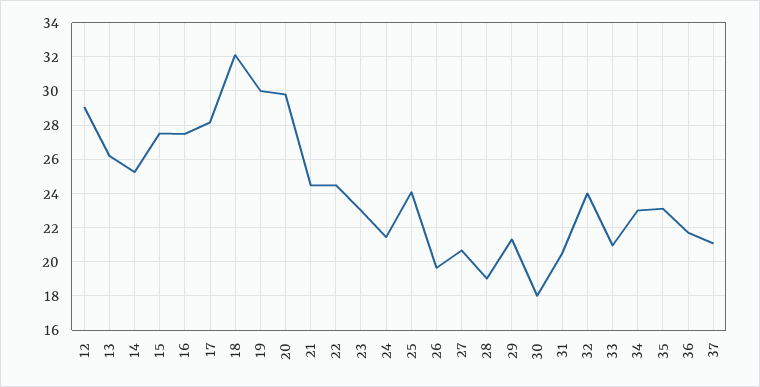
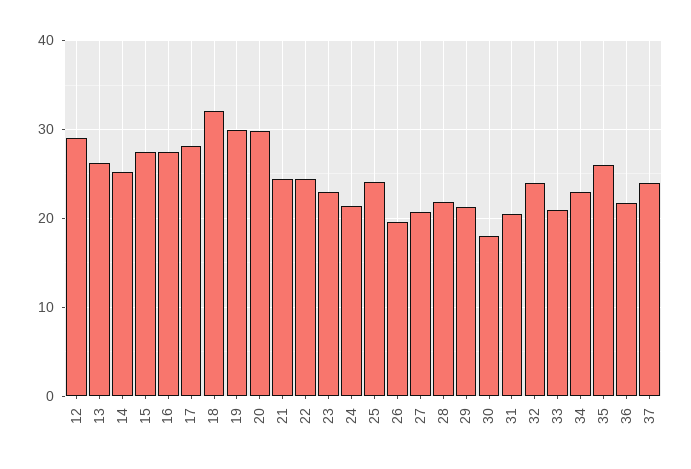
  {
    "12": 29,
    "13": 26,
    "14": 25.5,
    "15": 27.5,
    "16": 27.5,
    "17": 28,
    "18": 32,
    "19": 30,
    "20": 30,
    "21": 24.5,
    "22": 24.5,
    "23": 23,
    "24": 21.5,
    "25": 24,
    "26": 19.5,
    "27": 20.5,
-   "28": 19,
+   "28": 22,
    "29": 21.5,
    "30": 18,
    "31": 20.5,
    "32": 24,
    "33": 21,
    "34": 23,
-   "35": 23,
+   "35": 26,
    "36": 21.5,
-   "37": 21
+   "37": 24
  }

